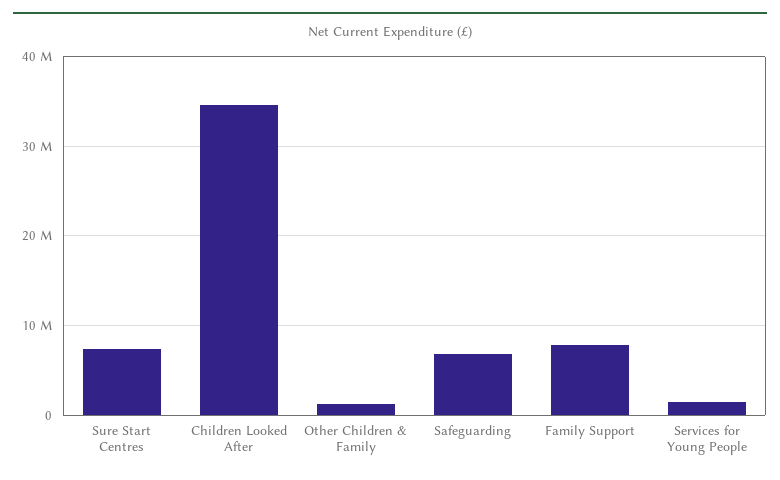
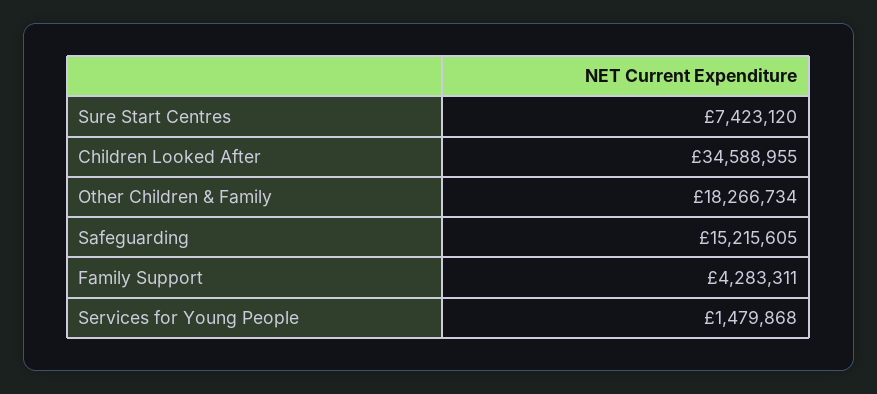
  {
    "Sure Start Centres": 7423120,
    "Children Looked After": 34588955,
-   "Other Children & Family": 1000000,
+   "Other Children & Family": 18266734,
-   "Safeguarding": 7000000,
+   "Safeguarding": 15215605,
-   "Family Support": 8000000,
+   "Family Support": 4283311,
    "Services for Young People": 1479868
  }

